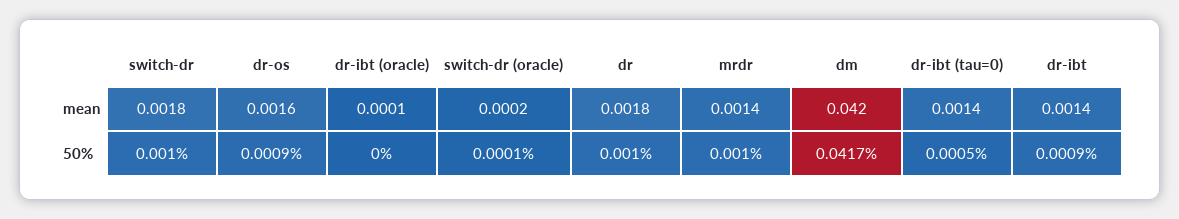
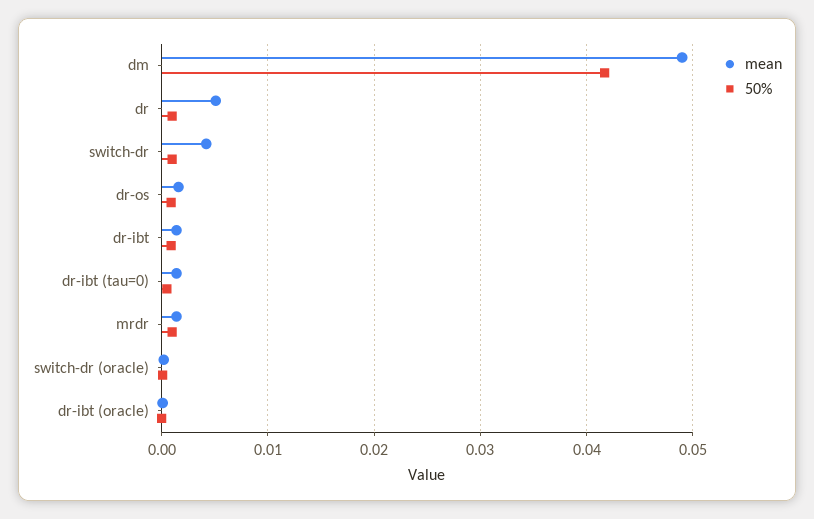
  {
    "mean": {
-     "switch-dr": 0.0018,
+     "switch-dr": 0.004,
      "dr-os": 0.0016,
      "dr-ibt (oracle)": 0.0001,
      "switch-dr (oracle)": 0.0002,
-     "dr": 0.0018,
+     "dr": 0.005,
      "mrdr": 0.0014,
-     "dm": 0.042,
+     "dm": 0.049,
      "dr-ibt (tau=0)": 0.0014,
      "dr-ibt": 0.0014
    },
    "50%": {
      "switch-dr": 0.001,
      "dr-os": 0.0009,
      "dr-ibt (oracle)": 0,
      "switch-dr (oracle)": 0.0001,
      "dr": 0.001,
      "mrdr": 0.001,
      "dm": 0.0417,
      "dr-ibt (tau=0)": 0.0005,
      "dr-ibt": 0.0009
    }
  }

